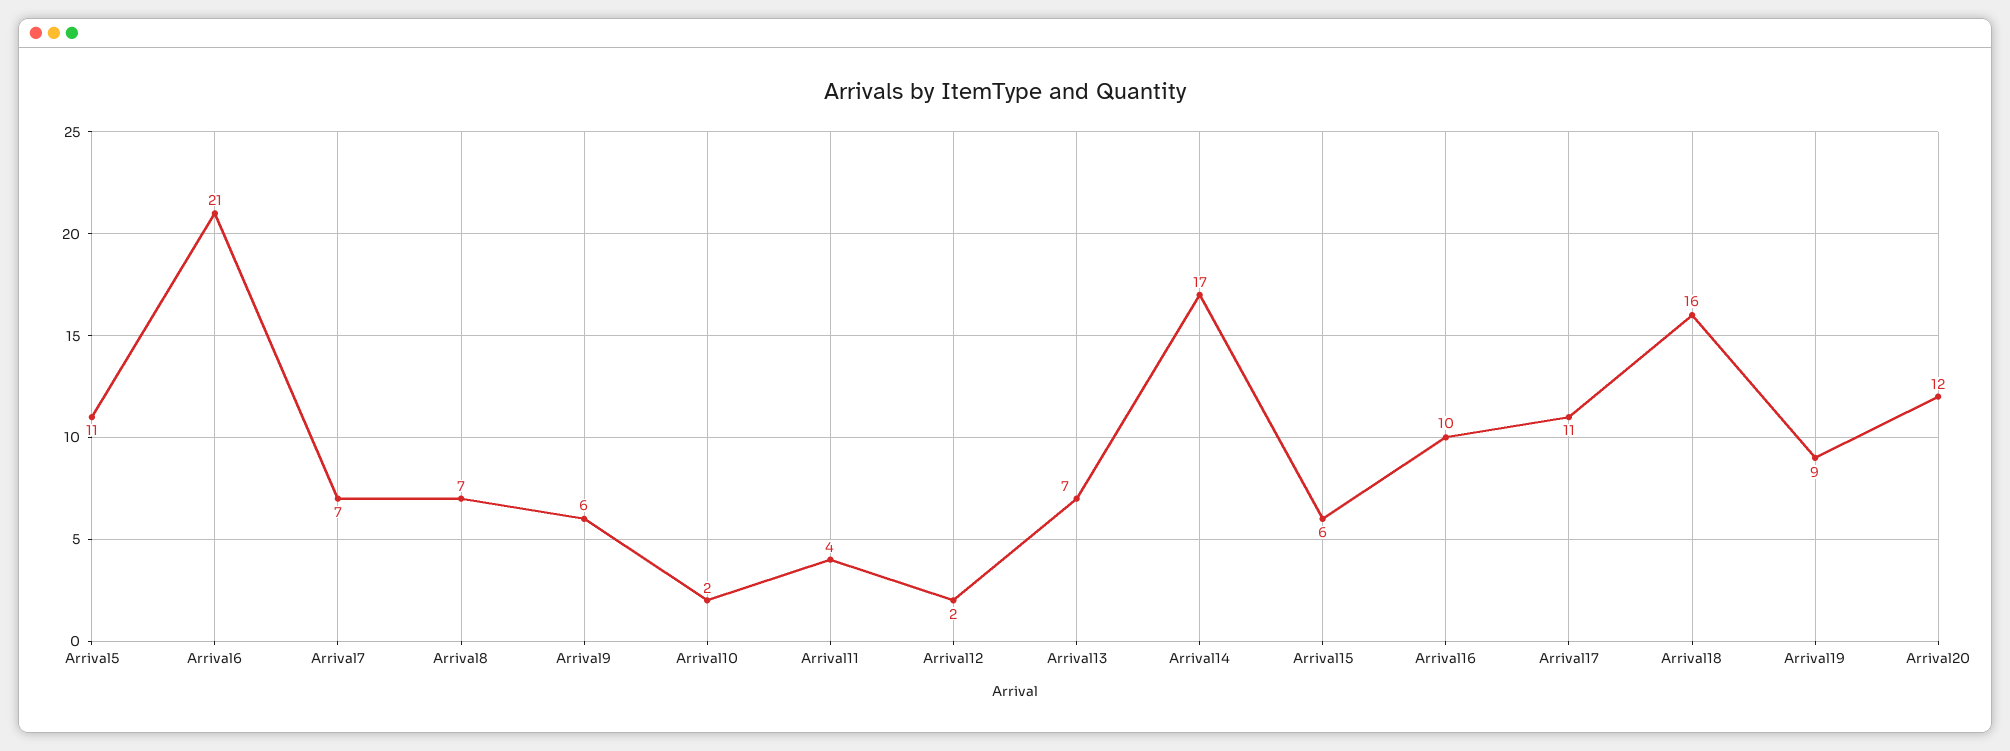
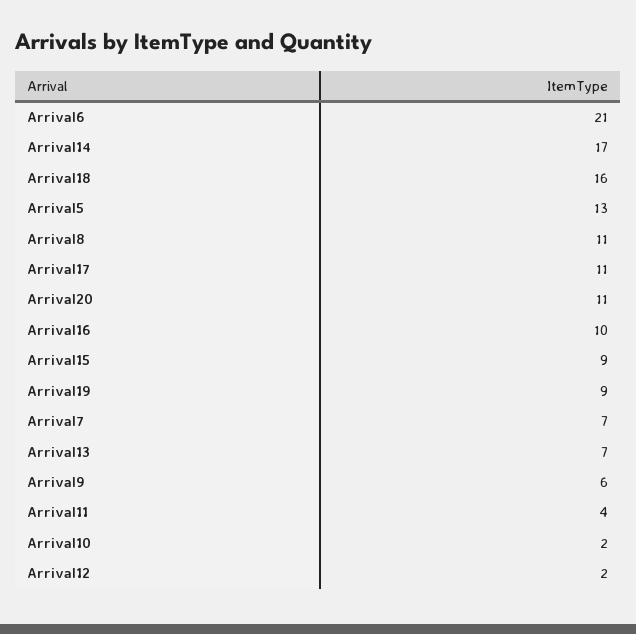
  {
-   "Arrival5": 11,
+   "Arrival5": 13,
    "Arrival6": 21,
    "Arrival7": 7,
-   "Arrival8": 7,
+   "Arrival8": 11,
    "Arrival9": 6,
    "Arrival10": 2,
    "Arrival11": 4,
    "Arrival12": 2,
    "Arrival13": 7,
    "Arrival14": 17,
-   "Arrival15": 6,
+   "Arrival15": 9,
    "Arrival16": 10,
    "Arrival17": 11,
    "Arrival18": 16,
    "Arrival19": 9,
-   "Arrival20": 12
+   "Arrival20": 11
  }

